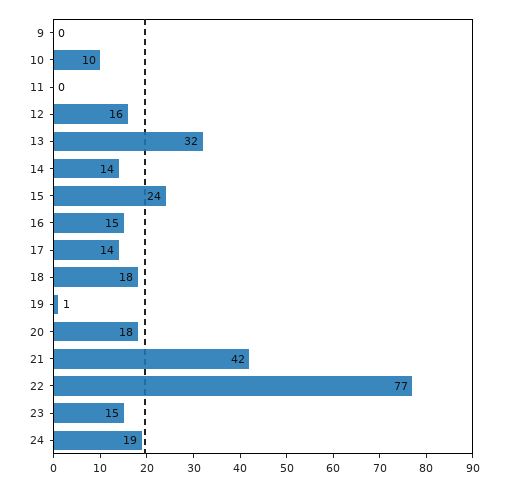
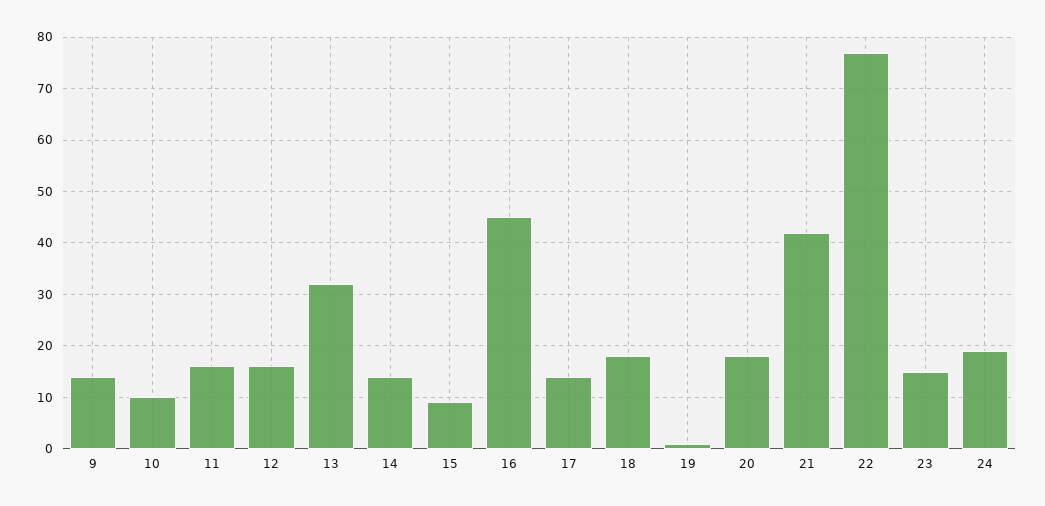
  {
-   "9": 0,
+   "9": 15,
    "10": 10,
-   "11": 0,
+   "11": 15,
    "12": 16,
    "13": 32,
    "14": 14,
-   "15": 24,
+   "15": 10,
-   "16": 15,
+   "16": 45,
    "17": 14,
    "18": 18,
    "19": 1,
    "20": 18,
    "21": 42,
    "22": 77,
    "23": 15,
    "24": 19
  }

